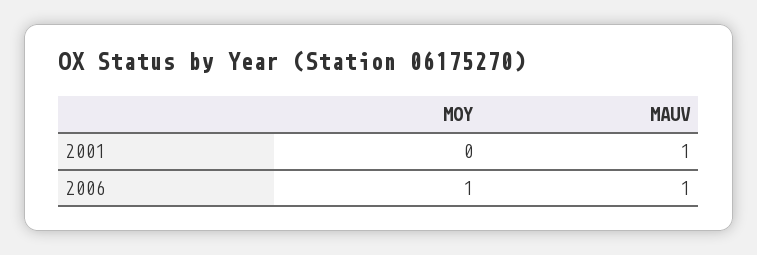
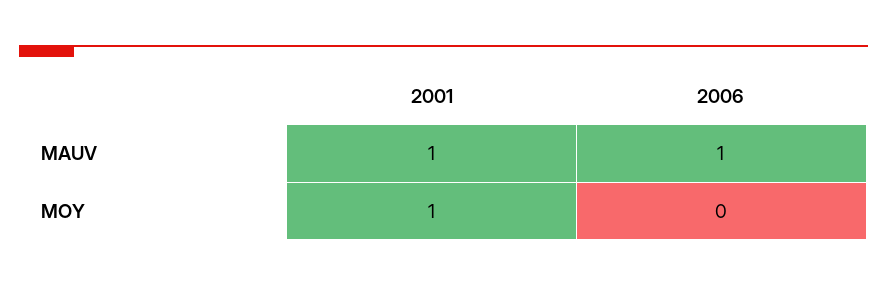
  {
    "MOY": {
-     "2001": 0,
+     "2001": 1,
-     "2006": 1
+     "2006": 0
    },
    "MAUV": {
      "2001": 1,
      "2006": 1
    }
  }

